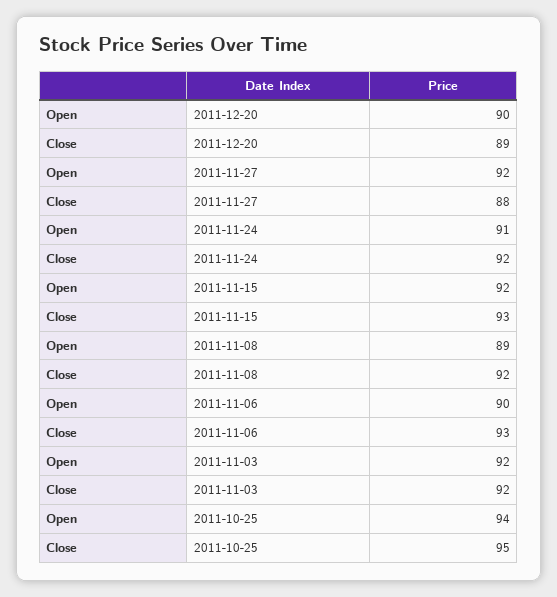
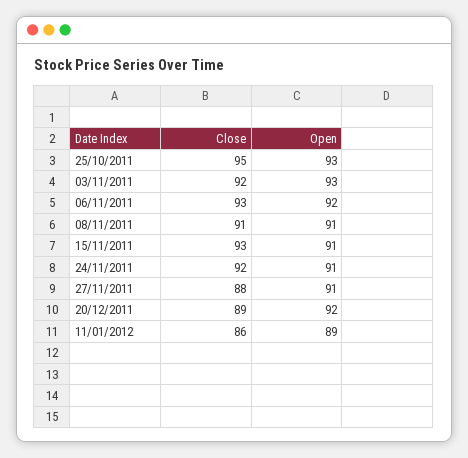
  {
    "Open": {
-     "2011-12-20": 90,
+     "2011-12-20": 92,
-     "2011-11-27": 92,
+     "2011-11-27": 91,
      "2011-11-24": 91,
-     "2011-11-15": 92,
+     "2011-11-15": 91,
-     "2011-11-08": 89,
+     "2011-11-08": 91,
-     "2011-11-06": 90,
+     "2011-11-06": 92,
-     "2011-11-03": 92,
+     "2011-11-03": 93,
-     "2011-10-25": 94
+     "2011-10-25": 93,
+     "11/01/2012": 89
    },
    "Close": {
      "2011-12-20": 89,
      "2011-11-27": 88,
      "2011-11-24": 92,
      "2011-11-15": 93,
-     "2011-11-08": 92,
+     "2011-11-08": 91,
      "2011-11-06": 93,
      "2011-11-03": 92,
-     "2011-10-25": 95
+     "2011-10-25": 95,
+     "11/01/2012": 86
    }
  }

